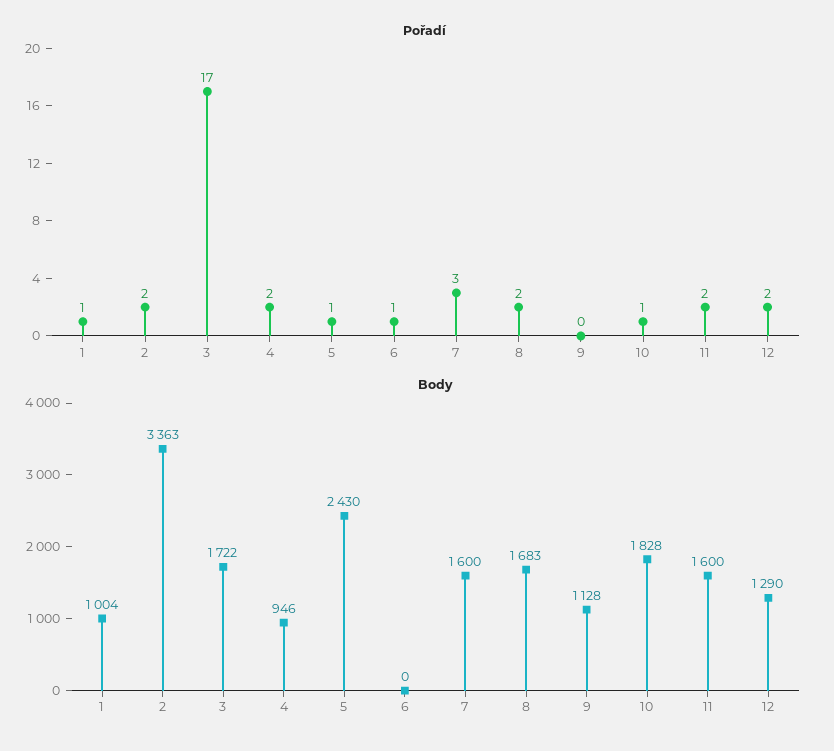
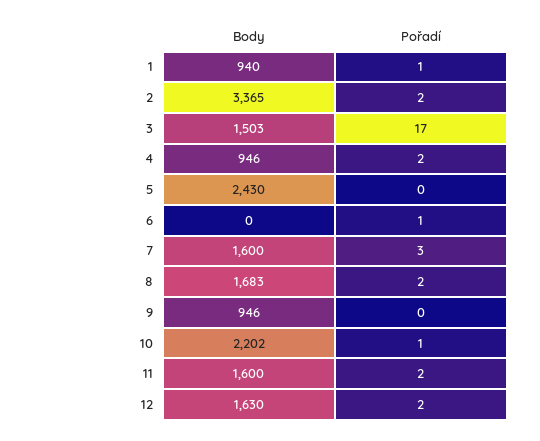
  {
    "Pořadí": {
      "1": 1,
      "2": 2,
      "3": 17,
      "4": 2,
-     "5": 1,
+     "5": 0,
      "6": 1,
      "7": 3,
      "8": 2,
      "9": 0,
      "10": 1,
      "11": 2,
      "12": 2
    },
    "Body": {
-     "1": 1004,
+     "1": 940,
-     "2": 3363,
+     "2": 3365,
-     "3": 1722,
+     "3": 1503,
      "4": 946,
      "5": 2430,
      "6": 0,
      "7": 1600,
      "8": 1683,
-     "9": 1128,
+     "9": 946,
-     "10": 1828,
+     "10": 2202,
      "11": 1600,
-     "12": 1290
+     "12": 1630
    }
  }

